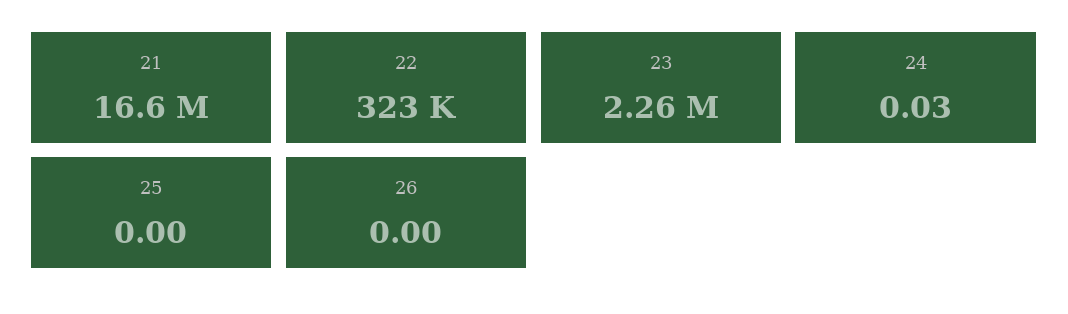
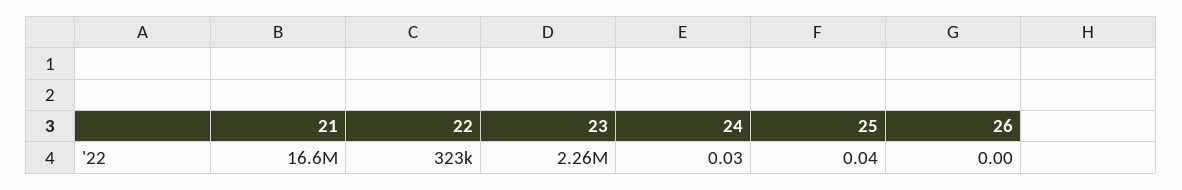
  {
    "21": 16600000,
    "22": 323000,
    "23": 2260000,
    "24": 0.03,
-   "25": 0,
+   "25": 0.04,
    "26": 0
  }

